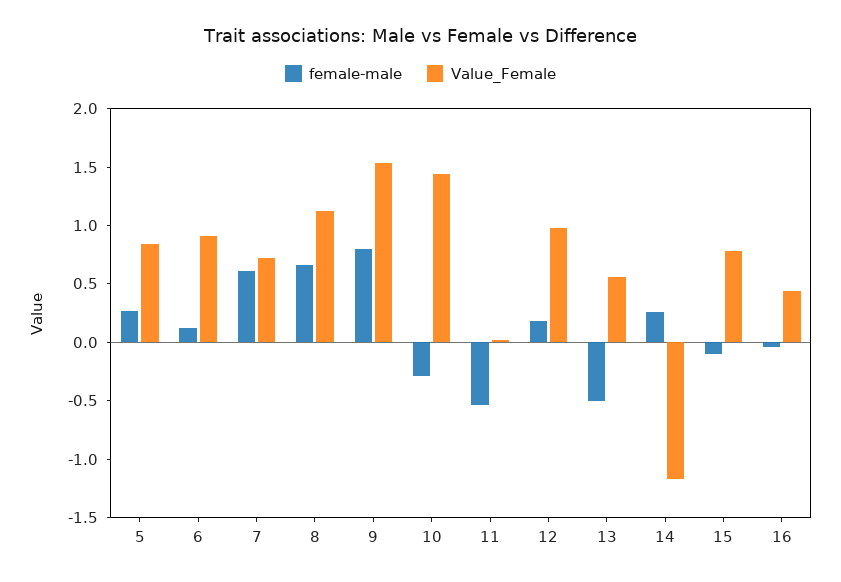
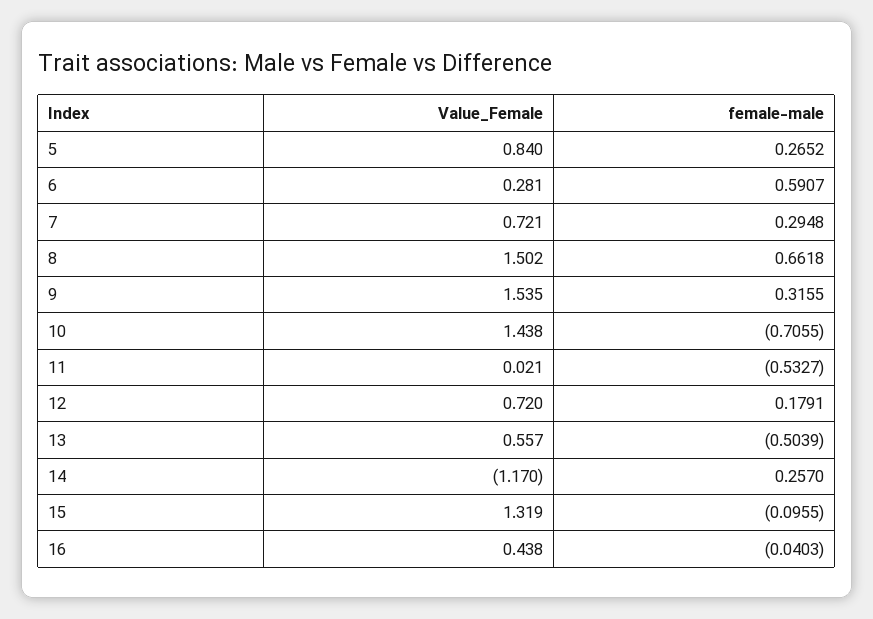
  {
    "female-male": {
      "5": 0.2652,
-     "6": 0.1,
+     "6": 0.5907,
-     "7": 0.6,
+     "7": 0.2948,
      "8": 0.6618,
-     "9": 0.8,
+     "9": 0.3155,
-     "10": -0.3,
+     "10": -0.7055,
      "11": -0.5327,
      "12": 0.1791,
      "13": -0.5039,
      "14": 0.257,
      "15": -0.0955,
      "16": -0.0403
    },
    "Value_Female": {
      "5": 0.84,
-     "6": 0.9,
+     "6": 0.281,
      "7": 0.721,
-     "8": 1.1,
+     "8": 1.502,
      "9": 1.535,
      "10": 1.438,
      "11": 0.021,
-     "12": 1,
+     "12": 0.72,
      "13": 0.557,
      "14": -1.17,
-     "15": 0.8,
+     "15": 1.319,
      "16": 0.438
    }
  }

